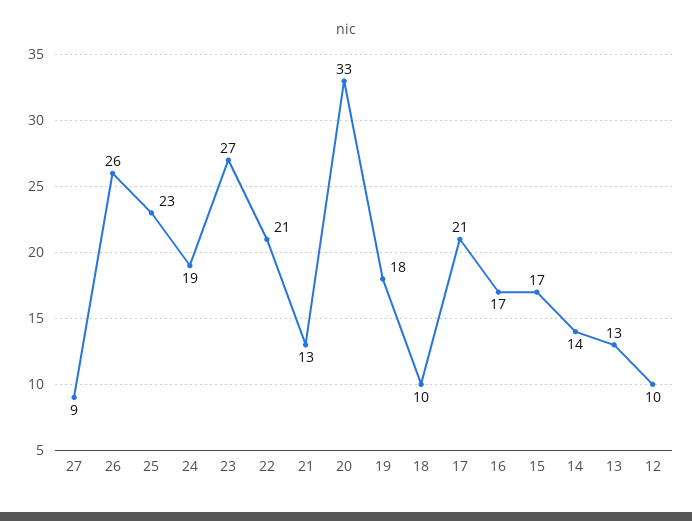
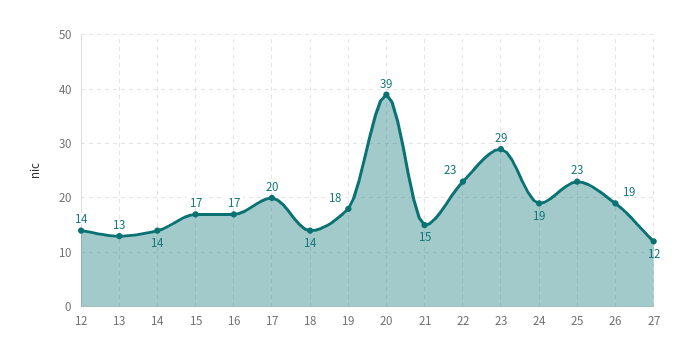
  {
-   "27": 9,
+   "27": 12,
-   "26": 26,
+   "26": 19,
    "25": 23,
    "24": 19,
-   "23": 27,
+   "23": 29,
-   "22": 21,
+   "22": 23,
-   "21": 13,
+   "21": 15,
-   "20": 33,
+   "20": 39,
    "19": 18,
-   "18": 10,
+   "18": 14,
-   "17": 21,
+   "17": 20,
    "16": 17,
    "15": 17,
    "14": 14,
    "13": 13,
-   "12": 10
+   "12": 14
  }

